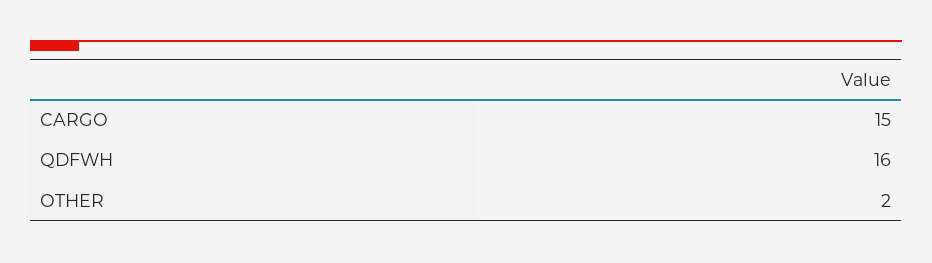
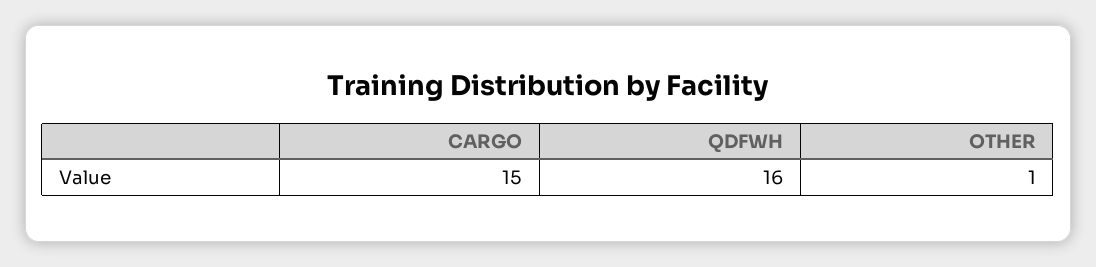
  {
    "CARGO": 15,
    "QDFWH": 16,
-   "OTHER": 2
+   "OTHER": 1
  }

